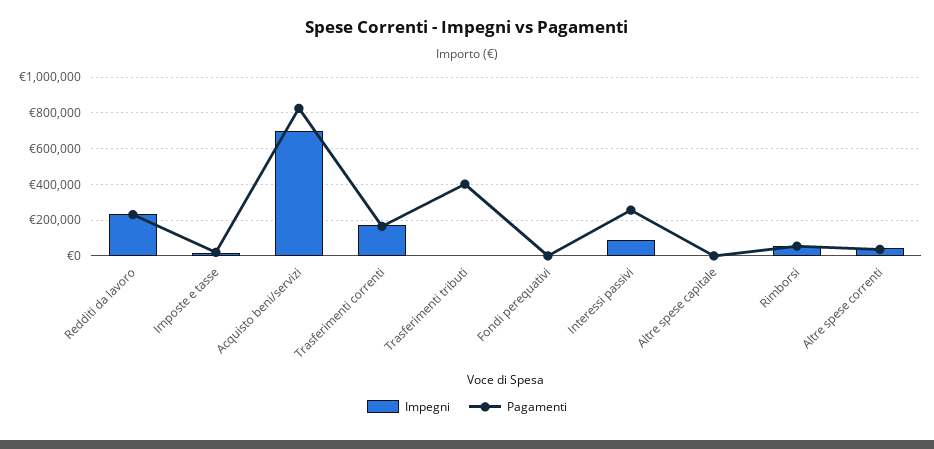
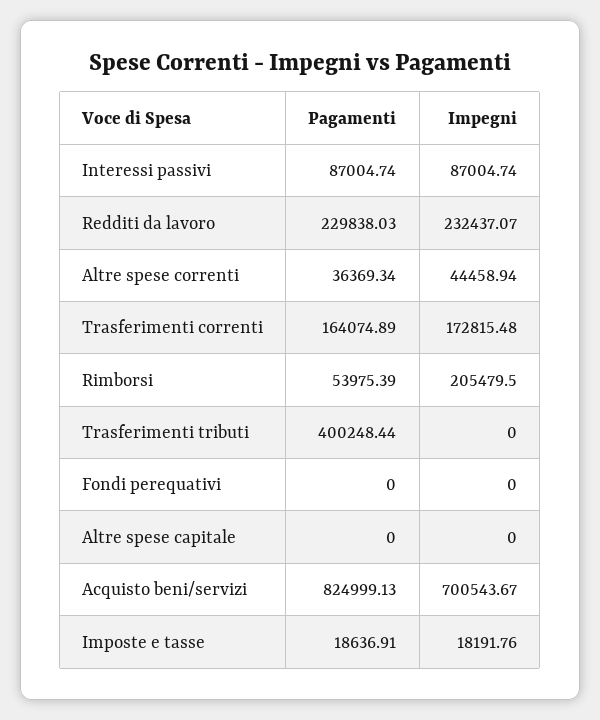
  {
    "Impegni": {
      "Redditi da lavoro": 232437.07,
      "Imposte e tasse": 18191.76,
      "Acquisto beni/servizi": 700543.67,
      "Trasferimenti correnti": 172815.48,
      "Trasferimenti tributi": 0,
      "Fondi perequativi": 0,
      "Interessi passivi": 87004.74,
      "Altre spese capitale": 0,
-     "Rimborsi": 50000,
+     "Rimborsi": 205479.5,
      "Altre spese correnti": 44458.94
    },
    "Pagamenti": {
      "Redditi da lavoro": 229838.03,
      "Imposte e tasse": 18636.91,
      "Acquisto beni/servizi": 824999.13,
      "Trasferimenti correnti": 164074.89,
      "Trasferimenti tributi": 400248.44,
      "Fondi perequativi": 0,
-     "Interessi passivi": 250000,
+     "Interessi passivi": 87004.74,
      "Altre spese capitale": 0,
      "Rimborsi": 53975.39,
      "Altre spese correnti": 36369.34
    }
  }

